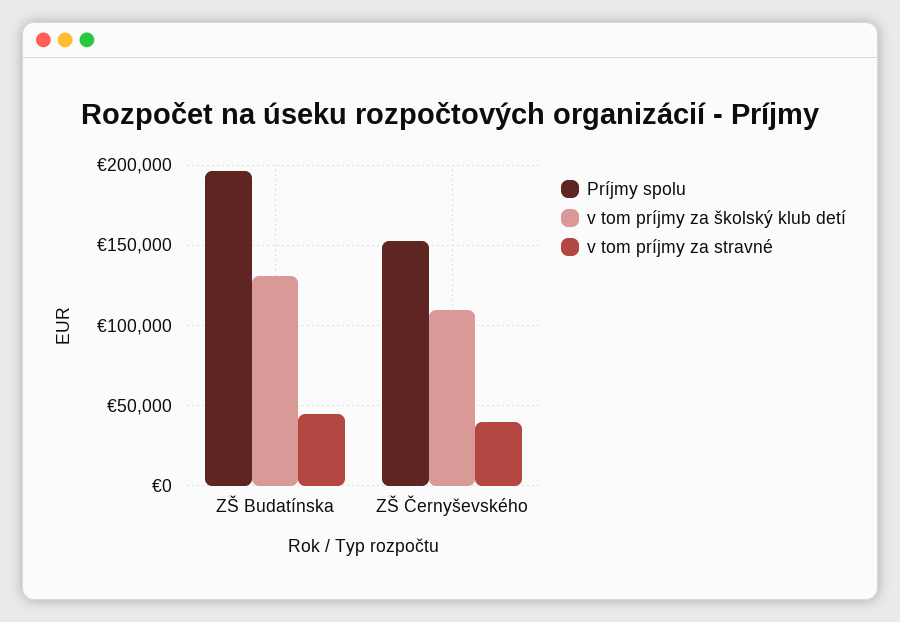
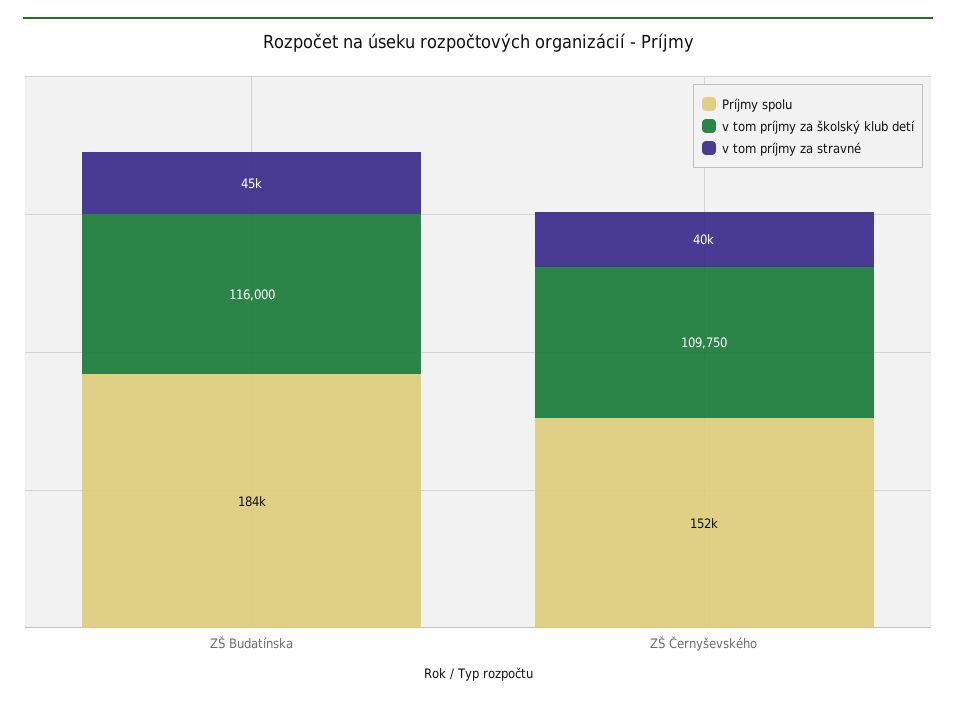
  {
    "Príjmy spolu": {
-     "ZŠ Budatínska": 195000,
+     "ZŠ Budatínska": 184000,
      "ZŠ Černyševského": 152000
    },
    "v tom príjmy za školský klub detí": {
-     "ZŠ Budatínska": 130000,
+     "ZŠ Budatínska": 116000,
      "ZŠ Černyševského": 109750
    },
    "v tom príjmy za stravné": {
      "ZŠ Budatínska": 45000,
      "ZŠ Černyševského": 40000
    }
  }

